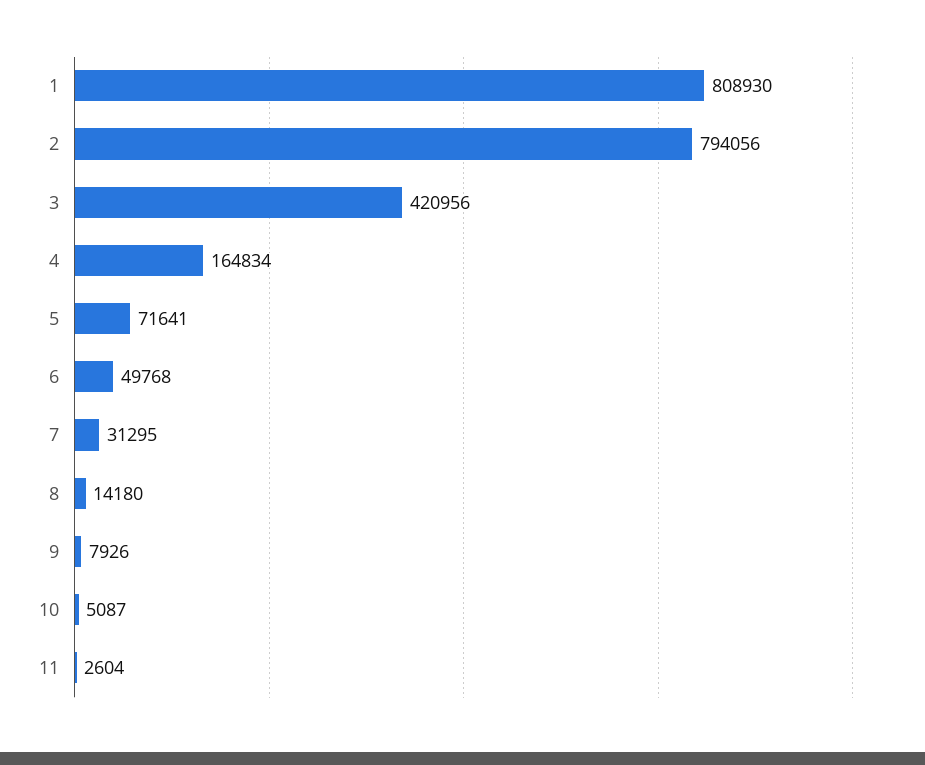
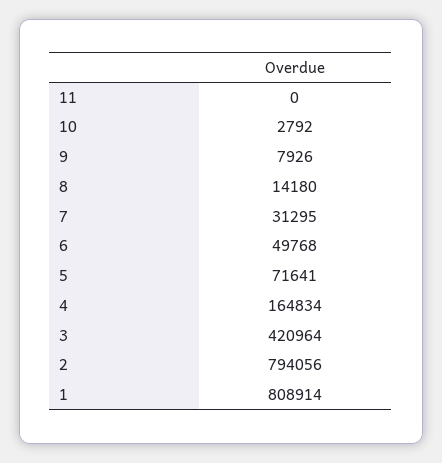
  {
-   "1": 808930,
+   "1": 808914,
    "2": 794056,
-   "3": 420956,
+   "3": 420964,
    "4": 164834,
    "5": 71641,
    "6": 49768,
    "7": 31295,
    "8": 14180,
    "9": 7926,
-   "10": 5087,
+   "10": 2792,
-   "11": 2604
+   "11": 0
  }

